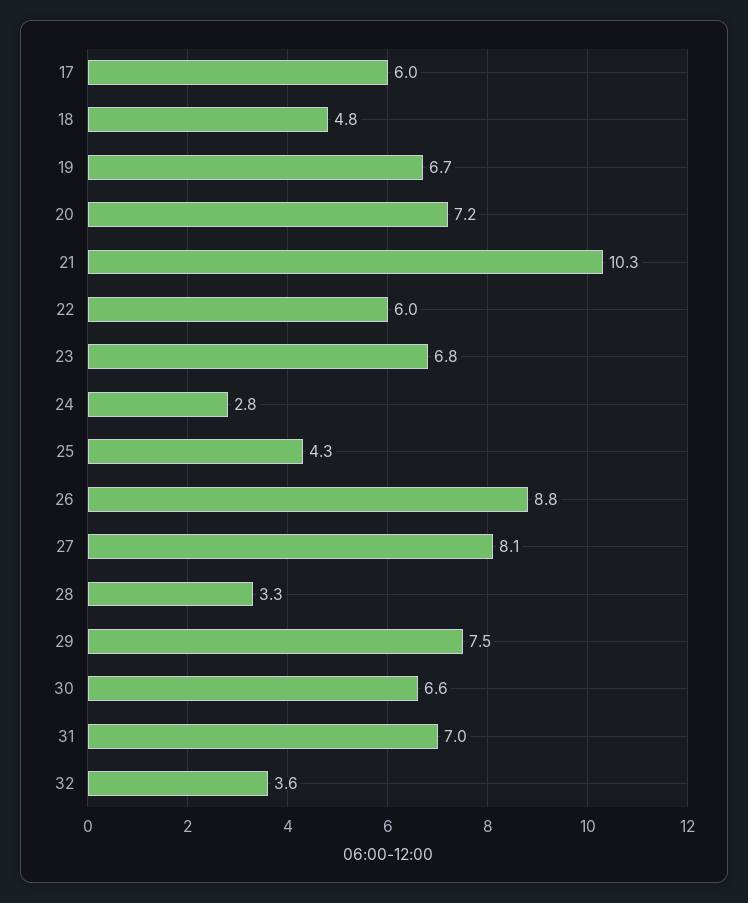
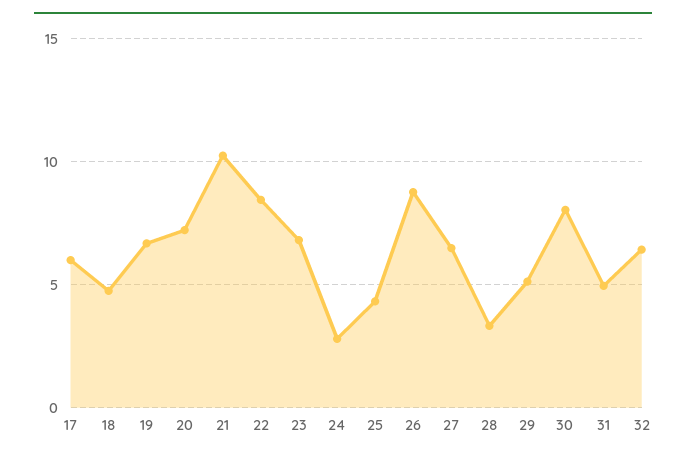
  {
    "17": 6,
    "18": 4.8,
    "19": 6.7,
    "20": 7.2,
    "21": 10.3,
-   "22": 6,
+   "22": 8.5,
    "23": 6.8,
    "24": 2.8,
    "25": 4.3,
    "26": 8.8,
-   "27": 8.1,
+   "27": 6.5,
    "28": 3.3,
-   "29": 7.5,
+   "29": 5,
-   "30": 6.6,
+   "30": 8,
-   "31": 7,
+   "31": 5,
-   "32": 3.6
+   "32": 6.5
  }

